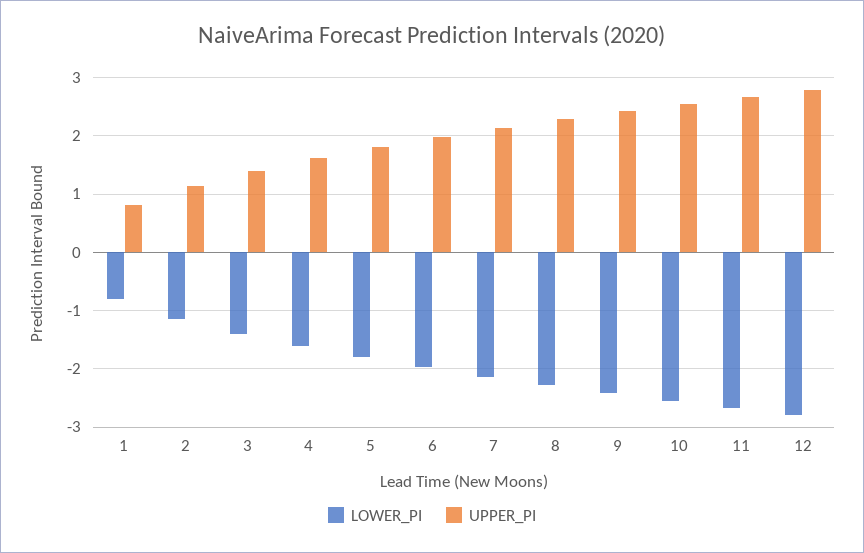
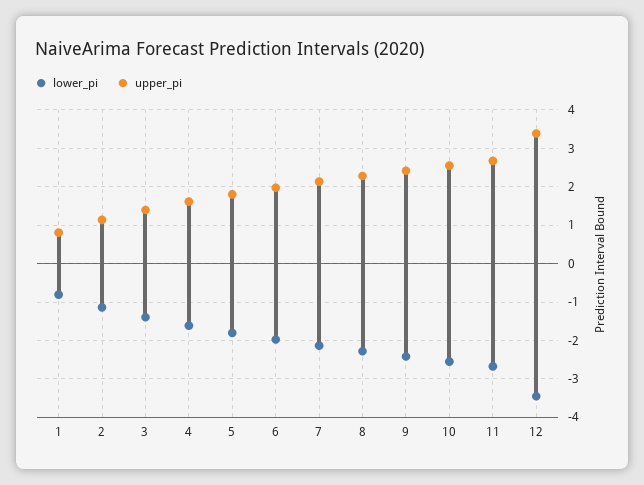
  {
    "LOWER_PI": {
      "1": -0.8,
      "2": -1.2,
      "3": -1.4,
      "4": -1.6,
      "5": -1.8,
      "6": -2,
      "7": -2.2,
      "8": -2.2,
      "9": -2.4,
      "10": -2.6,
      "11": -2.6,
-     "12": -2.8
+     "12": -3.4
    },
    "UPPER_PI": {
      "1": 0.8,
      "2": 1.2,
      "3": 1.4,
      "4": 1.6,
      "5": 1.8,
      "6": 2,
      "7": 2.2,
      "8": 2.2,
      "9": 2.4,
      "10": 2.6,
      "11": 2.6,
-     "12": 2.8
+     "12": 3.4
    }
  }

